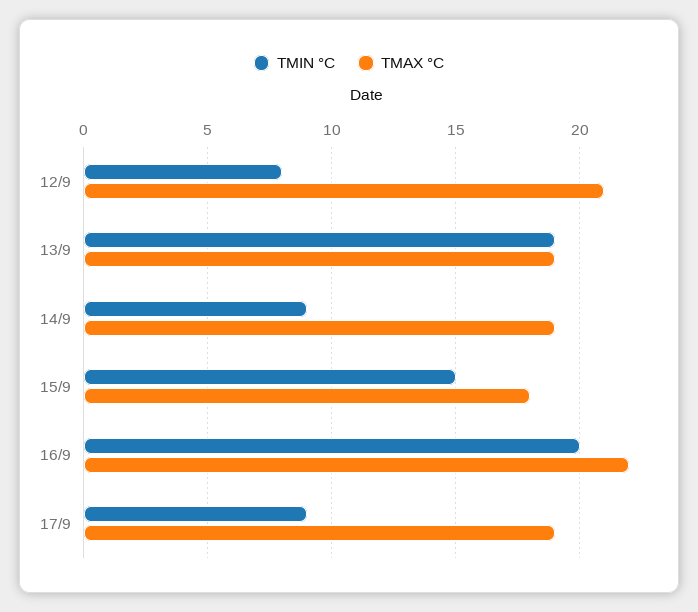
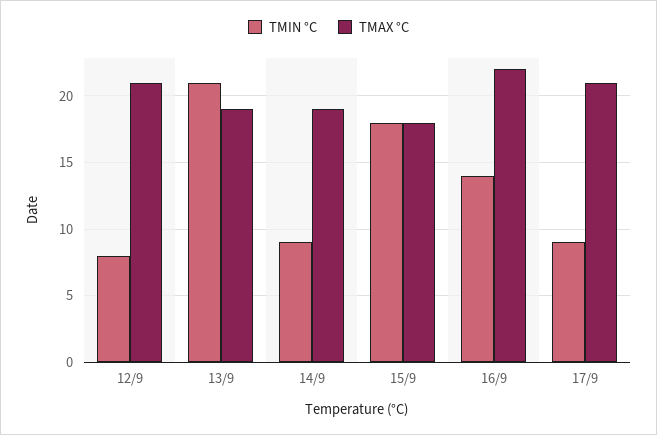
  {
    "TMIN °C": {
      "12/9": 8,
-     "13/9": 19,
+     "13/9": 21,
      "14/9": 9,
-     "15/9": 15,
+     "15/9": 18,
-     "16/9": 20,
+     "16/9": 14,
      "17/9": 9
    },
    "TMAX °C": {
      "12/9": 21,
      "13/9": 19,
      "14/9": 19,
      "15/9": 18,
      "16/9": 22,
-     "17/9": 19
+     "17/9": 21
    }
  }

